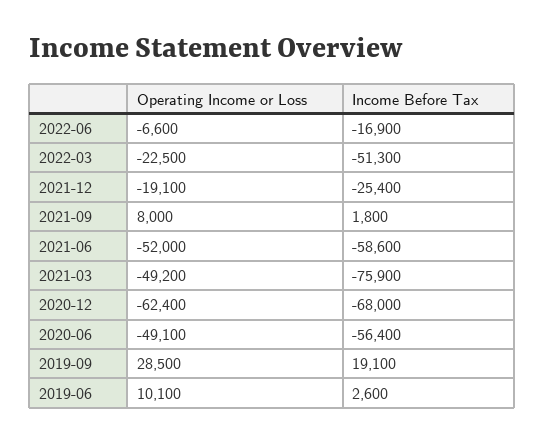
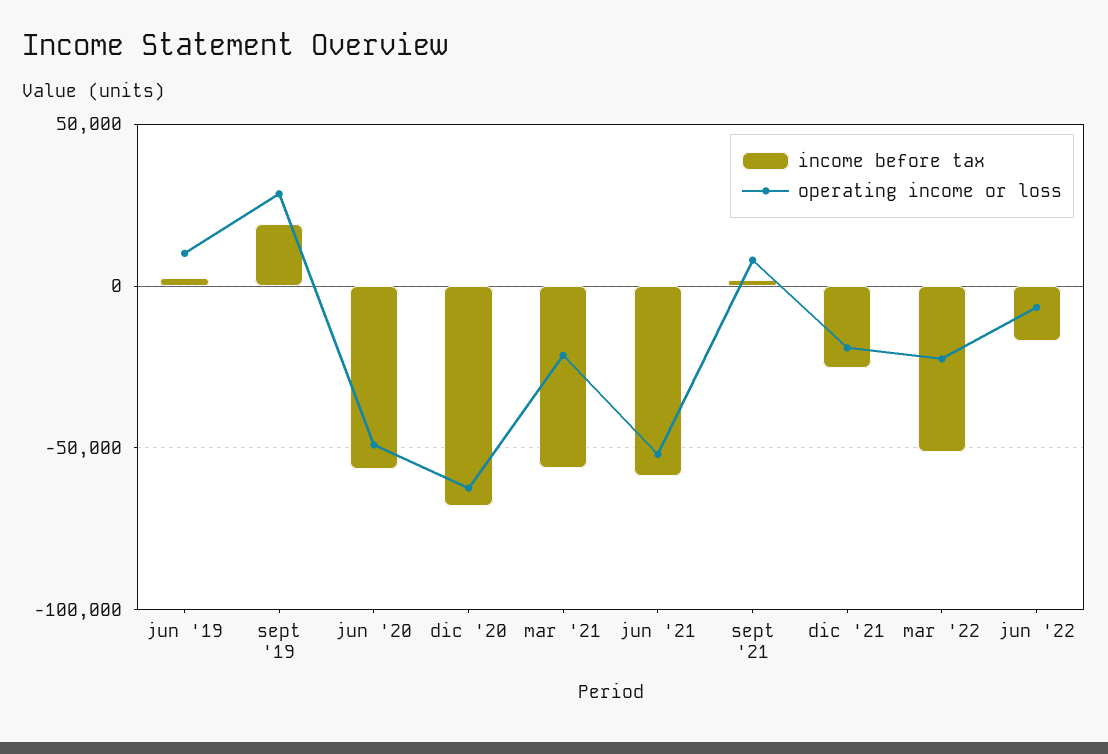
  {
    "Operating Income or Loss": {
      "2022-06": -6600,
      "2022-03": -22500,
      "2021-12": -19100,
      "2021-09": 8000,
      "2021-06": -52000,
-     "2021-03": -49200,
+     "2021-03": -20000,
      "2020-12": -62400,
      "2020-06": -49100,
      "2019-09": 28500,
      "2019-06": 10100
    },
    "Income Before Tax": {
      "2022-06": -16900,
      "2022-03": -51300,
      "2021-12": -25400,
      "2021-09": 1800,
      "2021-06": -58600,
-     "2021-03": -75900,
+     "2021-03": -55000,
      "2020-12": -68000,
      "2020-06": -56400,
      "2019-09": 19100,
      "2019-06": 2600
    }
  }

